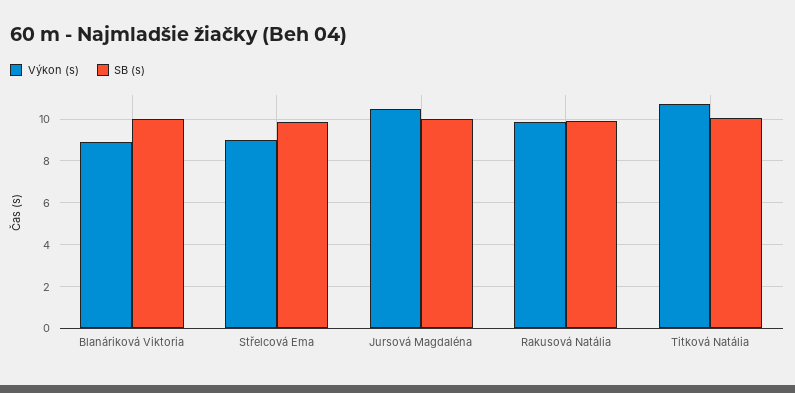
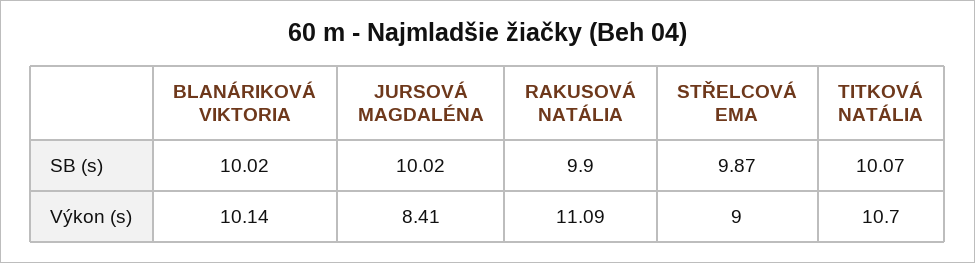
  {
    "Výkon (s)": {
-     "Blanáriková Viktoria": 9,
+     "Blanáriková Viktoria": 10.14,
      "Střelcová Ema": 9,
-     "Jursová Magdaléna": 10.5,
+     "Jursová Magdaléna": 8.41,
-     "Rakusová Natália": 10,
+     "Rakusová Natália": 11.09,
      "Titková Natália": 10.7
    },
    "SB (s)": {
      "Blanáriková Viktoria": 10.02,
      "Střelcová Ema": 9.87,
      "Jursová Magdaléna": 10.02,
      "Rakusová Natália": 9.9,
      "Titková Natália": 10.07
    }
  }

